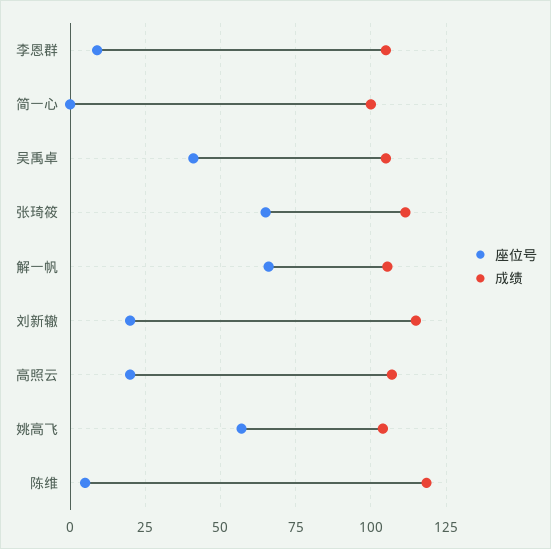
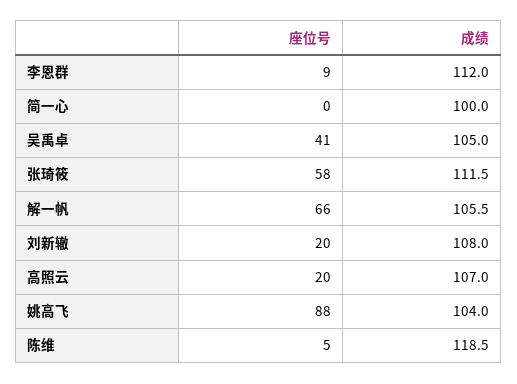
  {
    "座位号": {
      "李恩群": 9,
      "简一心": 0,
      "吴禹卓": 41,
-     "张琦筱": 65,
+     "张琦筱": 58,
      "解一帆": 66,
      "刘新辙": 20,
      "高照云": 20,
-     "姚高飞": 57.5,
+     "姚高飞": 88,
      "陈维": 5
    },
    "成绩": {
-     "李恩群": 105,
+     "李恩群": 112,
      "简一心": 100,
      "吴禹卓": 105,
      "张琦筱": 111.5,
      "解一帆": 105.5,
-     "刘新辙": 115,
+     "刘新辙": 108,
      "高照云": 107,
      "姚高飞": 104,
      "陈维": 118.5
    }
  }

